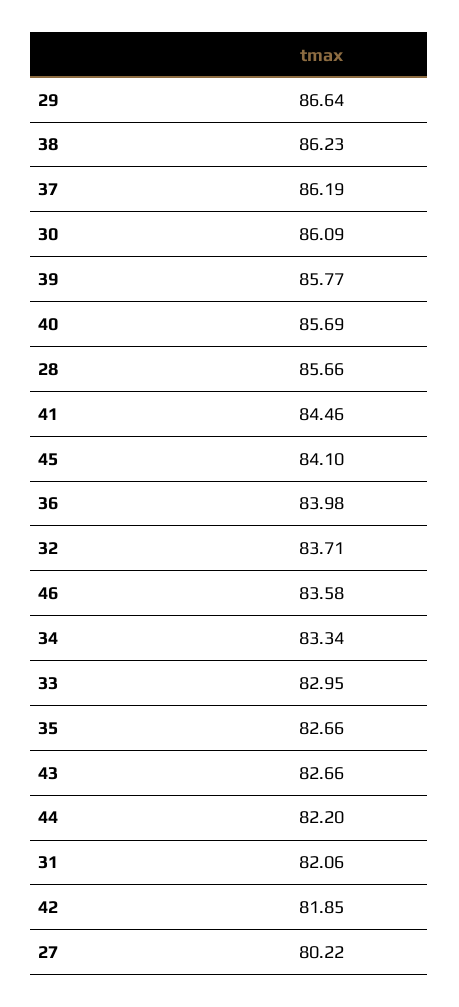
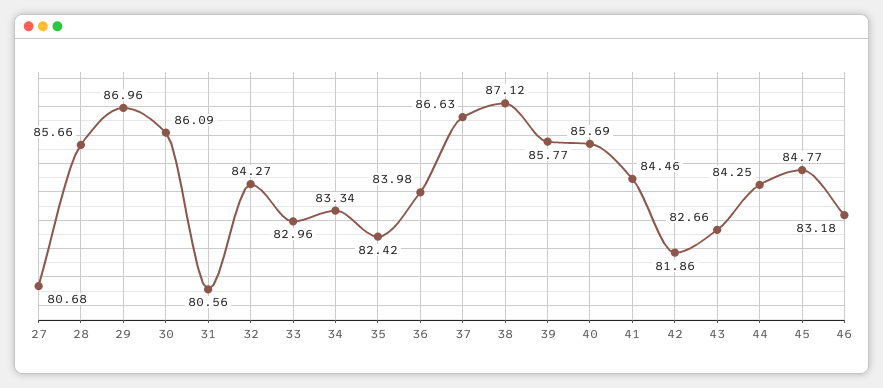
  {
-   "29": 86.64,
+   "29": 86.96,
-   "38": 86.23,
+   "38": 87.12,
-   "37": 86.19,
+   "37": 86.63,
    "30": 86.09,
    "39": 85.77,
    "40": 85.69,
    "28": 85.66,
    "41": 84.46,
-   "45": 84.1,
+   "45": 84.77,
    "36": 83.98,
-   "32": 83.71,
+   "32": 84.27,
-   "46": 83.58,
+   "46": 83.18,
    "34": 83.34,
-   "33": 82.95,
+   "33": 82.96,
-   "35": 82.66,
+   "35": 82.42,
    "43": 82.66,
-   "44": 82.2,
+   "44": 84.25,
-   "31": 82.06,
+   "31": 80.56,
-   "42": 81.85,
+   "42": 81.86,
-   "27": 80.22
+   "27": 80.68
  }

